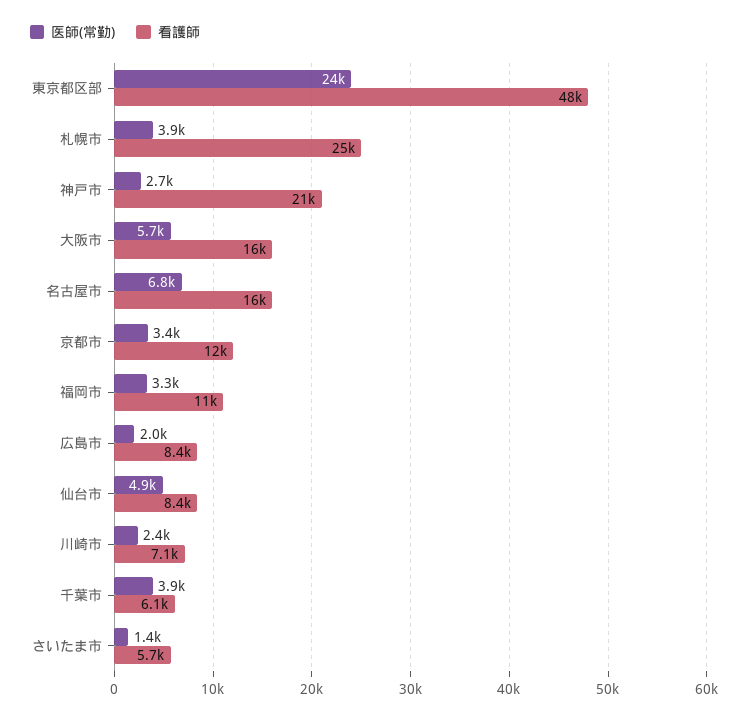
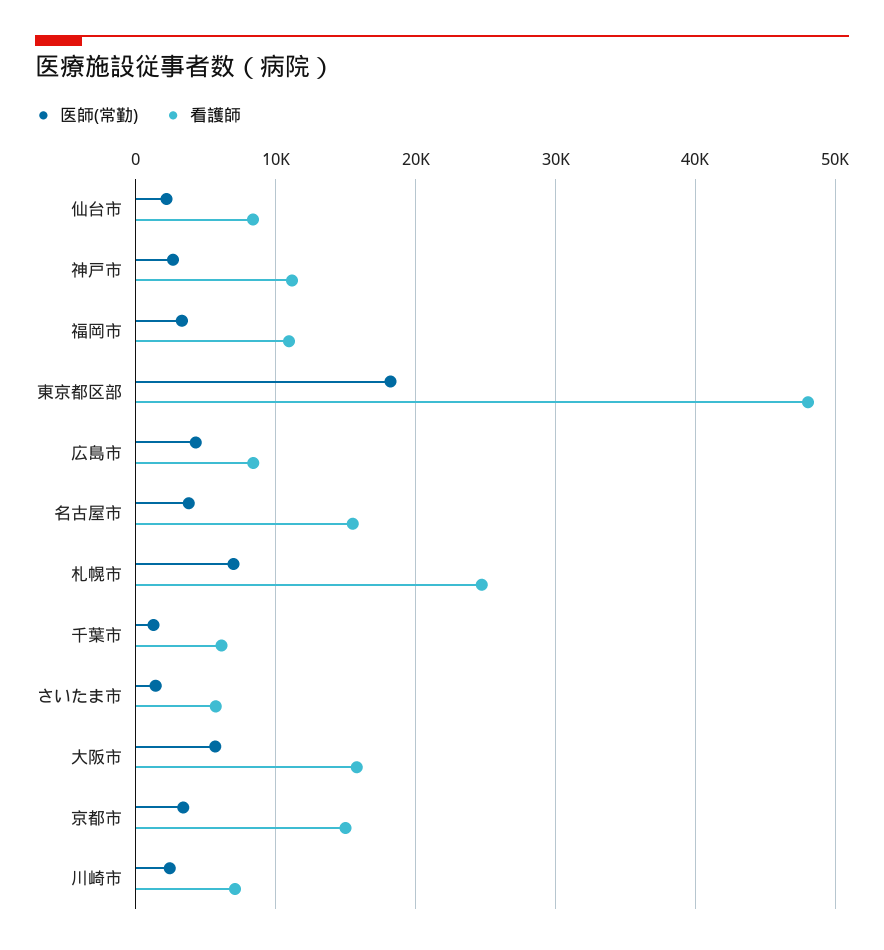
  {
    "医師(常勤)": {
-     "東京都区部": 24000,
+     "東京都区部": 18000,
-     "札幌市": 3900,
+     "札幌市": 7000,
      "神戸市": 2700,
      "大阪市": 5700,
-     "名古屋市": 6800,
+     "名古屋市": 4000,
      "京都市": 3400,
      "福岡市": 3300,
-     "広島市": 2000,
+     "広島市": 4000,
-     "仙台市": 4900,
+     "仙台市": 2000,
      "川崎市": 2400,
-     "千葉市": 3900,
+     "千葉市": 1000,
      "さいたま市": 1400
    },
    "看護師": {
      "東京都区部": 48000,
      "札幌市": 25000,
-     "神戸市": 21000,
+     "神戸市": 11000,
      "大阪市": 16000,
      "名古屋市": 16000,
-     "京都市": 12000,
+     "京都市": 15000,
      "福岡市": 11000,
      "広島市": 8400,
      "仙台市": 8400,
      "川崎市": 7100,
      "千葉市": 6100,
      "さいたま市": 5700
    }
  }

